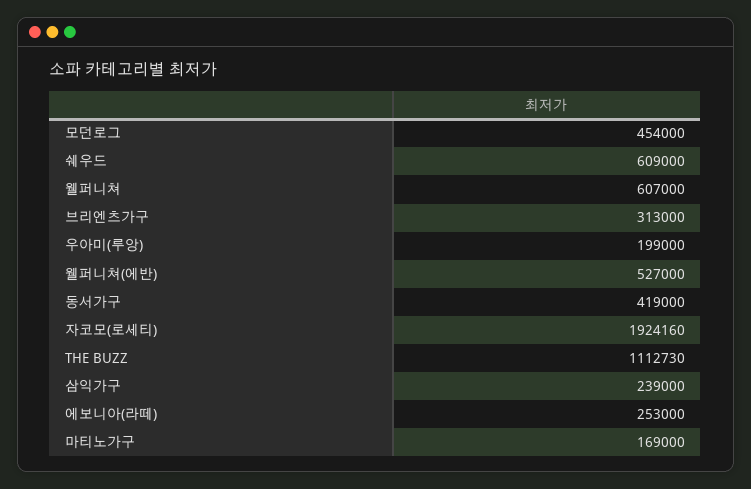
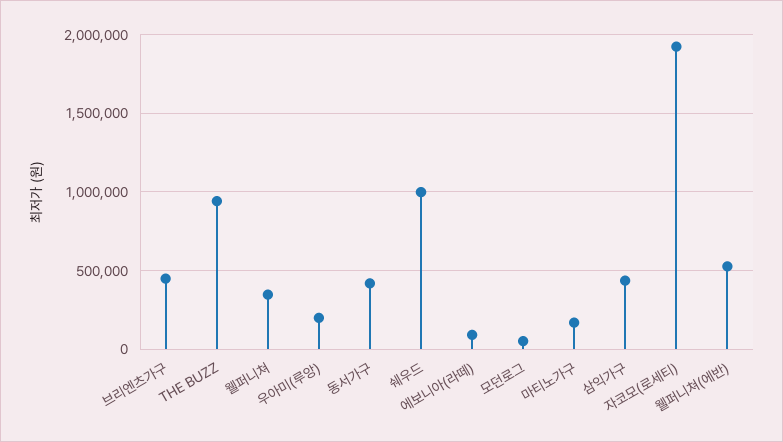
  {
-   "모던로그": 454000,
+   "모던로그": 50000,
-   "쉐우드": 609000,
+   "쉐우드": 1000000,
-   "웰퍼니쳐": 607000,
+   "웰퍼니쳐": 350000,
-   "브리엔츠가구": 313000,
+   "브리엔츠가구": 450000,
    "우아미(루앙)": 199000,
    "웰퍼니쳐(에반)": 527000,
    "동서가구": 419000,
    "자코모(로세티)": 1924160,
-   "THE BUZZ": 1112730,
+   "THE BUZZ": 950000,
-   "삼익가구": 239000,
+   "삼익가구": 450000,
-   "에보니아(라떼)": 253000,
+   "에보니아(라떼)": 100000,
    "마티노가구": 169000
  }

